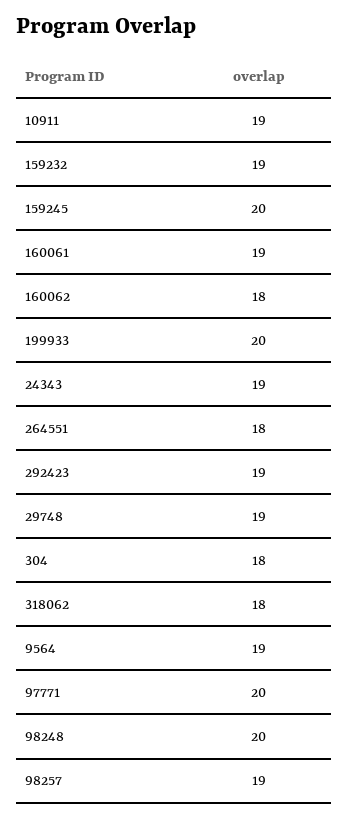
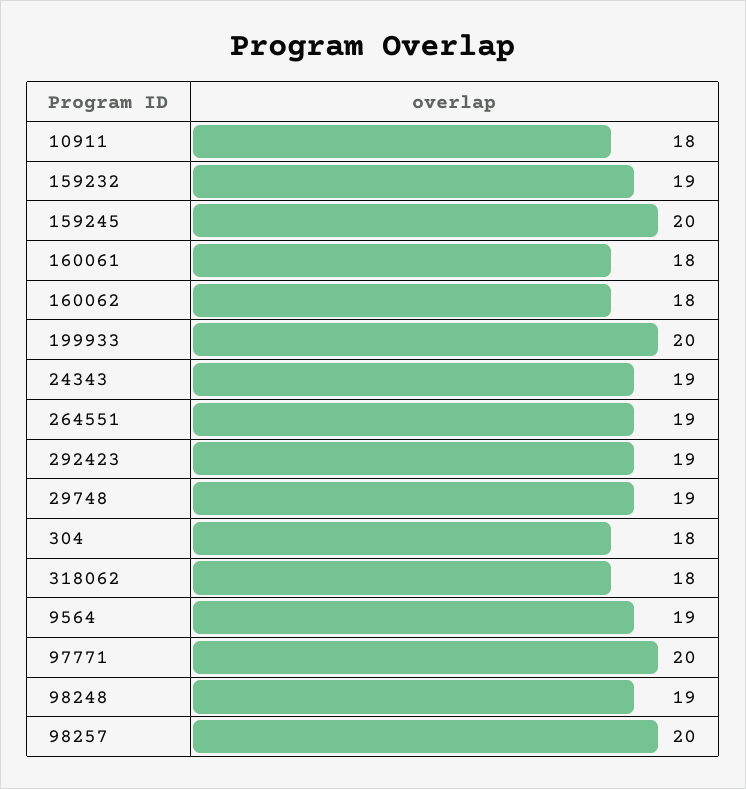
  {
-   "10911": 19,
+   "10911": 18,
    "159232": 19,
    "159245": 20,
-   "160061": 19,
+   "160061": 18,
    "160062": 18,
    "199933": 20,
    "24343": 19,
-   "264551": 18,
+   "264551": 19,
    "292423": 19,
    "29748": 19,
    "304": 18,
    "318062": 18,
    "9564": 19,
    "97771": 20,
-   "98248": 20,
+   "98248": 19,
-   "98257": 19
+   "98257": 20
  }

